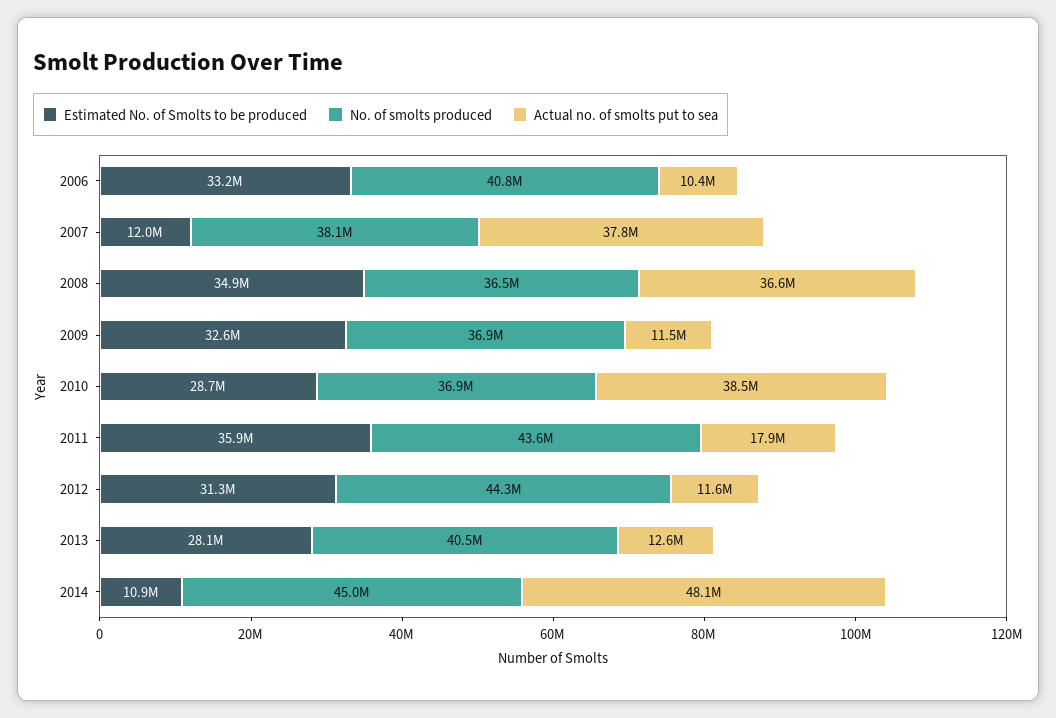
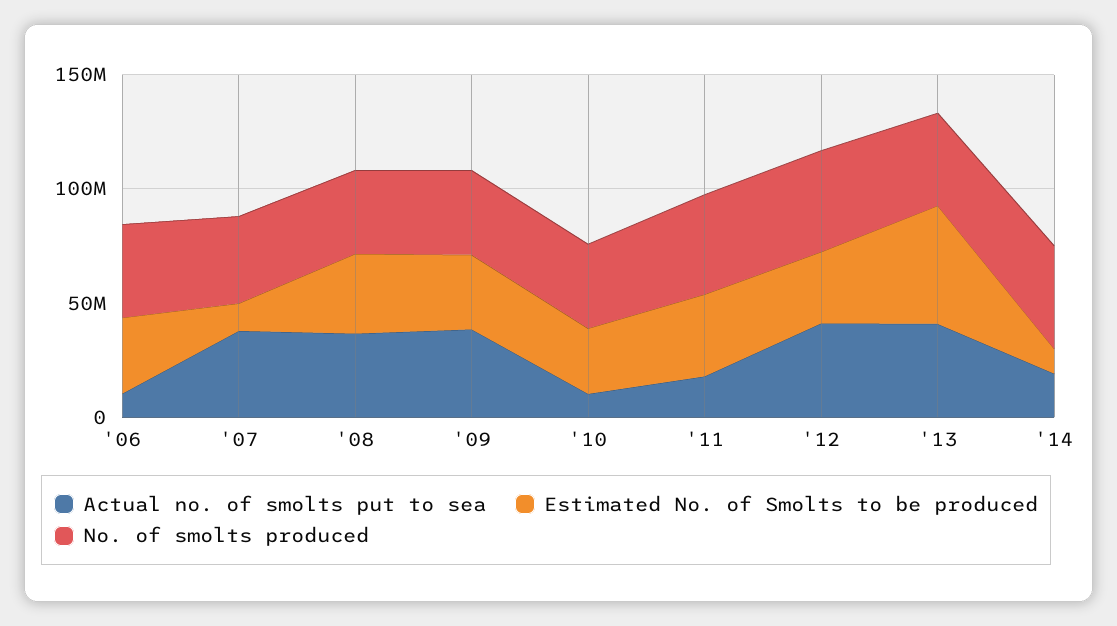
  {
    "Estimated No. of Smolts to be produced": {
      "2006": 33200000,
      "2007": 12000000,
      "2008": 34900000,
      "2009": 32600000,
      "2010": 28700000,
      "2011": 35900000,
      "2012": 31300000,
-     "2013": 28100000,
+     "2013": 50000000,
      "2014": 10900000
    },
    "No. of smolts produced": {
      "2006": 40800000,
      "2007": 38100000,
      "2008": 36500000,
      "2009": 36900000,
      "2010": 36900000,
      "2011": 43600000,
      "2012": 44300000,
      "2013": 40500000,
      "2014": 45000000
    },
    "Actual no. of smolts put to sea": {
      "2006": 10400000,
      "2007": 37800000,
      "2008": 36600000,
-     "2009": 11500000,
+     "2009": 40000000,
-     "2010": 38500000,
+     "2010": 10000000,
      "2011": 17900000,
-     "2012": 11600000,
+     "2012": 40000000,
-     "2013": 12600000,
+     "2013": 40000000,
-     "2014": 48100000
+     "2014": 20000000
    }
  }

